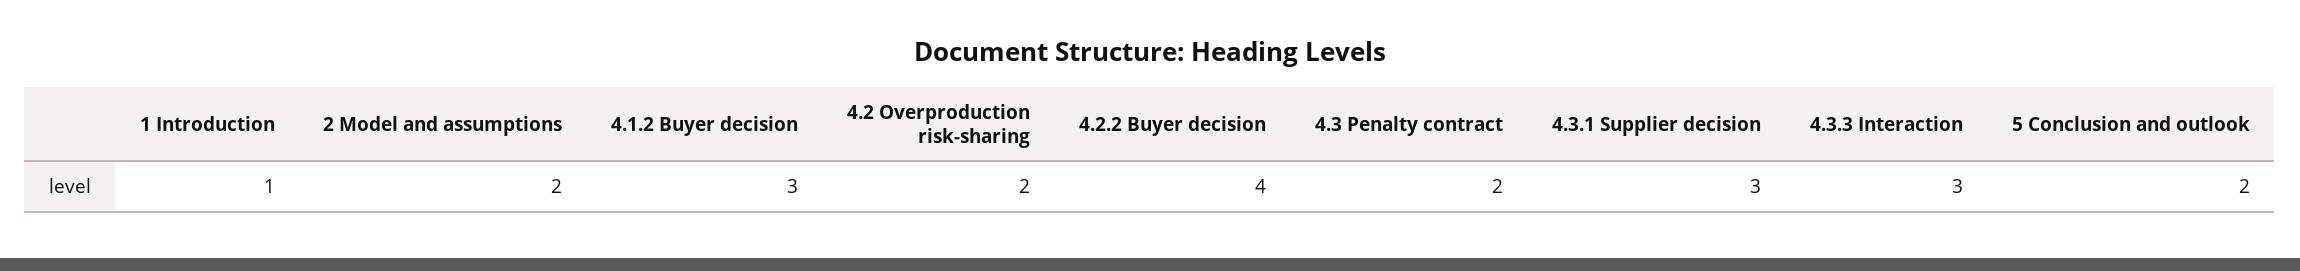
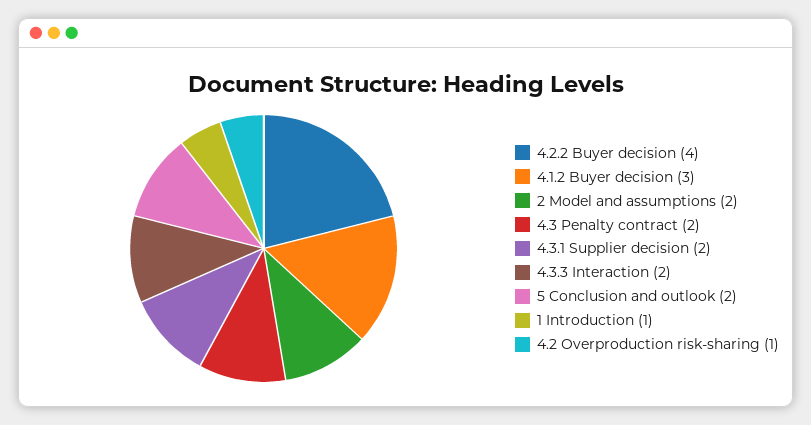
  {
    "1 Introduction": 1,
    "2 Model and assumptions": 2,
    "4.1.2 Buyer decision": 3,
-   "4.2 Overproduction risk-sharing": 2,
+   "4.2 Overproduction risk-sharing": 1,
    "4.2.2 Buyer decision": 4,
    "4.3 Penalty contract": 2,
-   "4.3.1 Supplier decision": 3,
+   "4.3.1 Supplier decision": 2,
-   "4.3.3 Interaction": 3,
+   "4.3.3 Interaction": 2,
    "5 Conclusion and outlook": 2
  }

